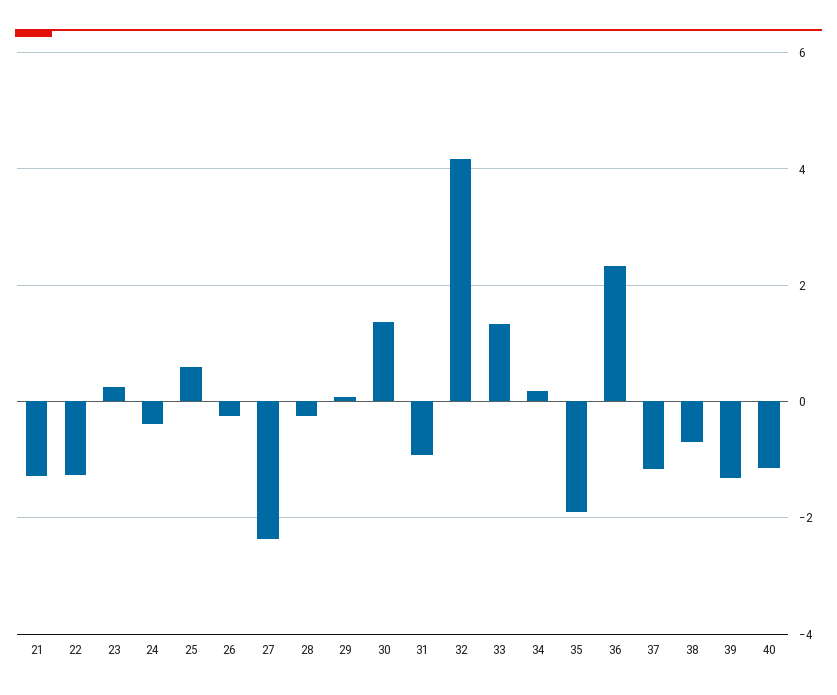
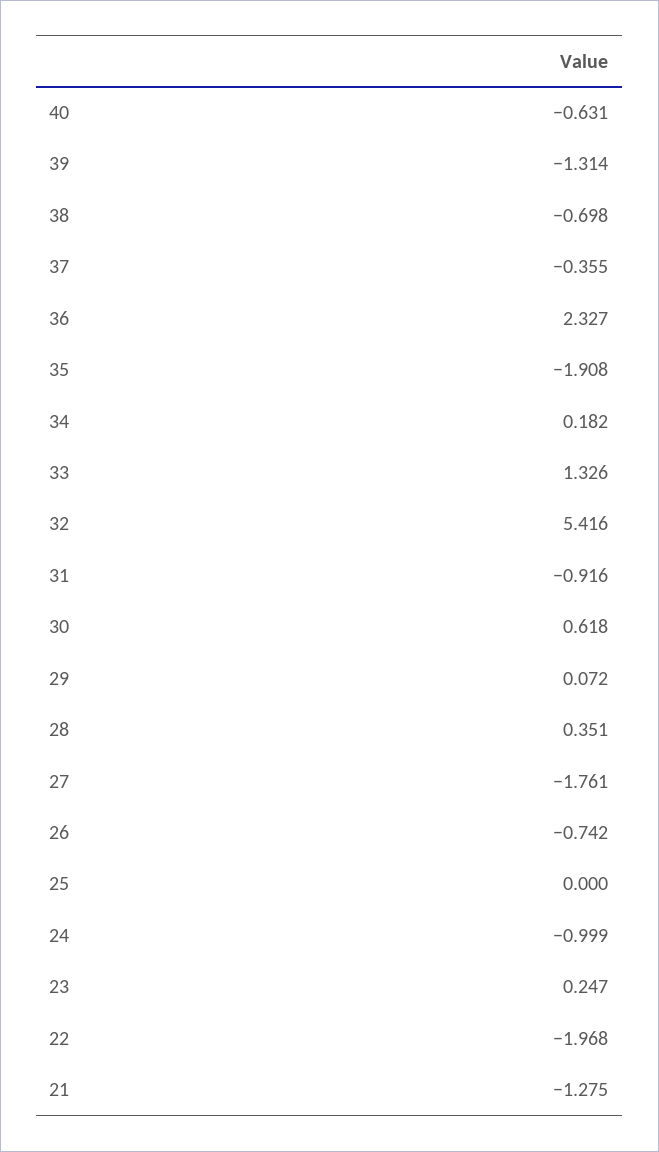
  {
    "21": -1.275,
-   "22": -1.2,
+   "22": -1.968,
    "23": 0.247,
-   "24": -0.4,
+   "24": -0.999,
-   "25": 0.6,
+   "25": 0,
-   "26": -0.2,
+   "26": -0.742,
-   "27": -2.4,
+   "27": -1.761,
-   "28": -0.2,
+   "28": 0.351,
    "29": 0.072,
-   "30": 1.4,
+   "30": 0.618,
    "31": -0.916,
-   "32": 4.2,
+   "32": 5.416,
    "33": 1.326,
    "34": 0.182,
    "35": -1.908,
    "36": 2.327,
-   "37": -1.2,
+   "37": -0.355,
    "38": -0.698,
    "39": -1.314,
-   "40": -1.2
+   "40": -0.631
  }

